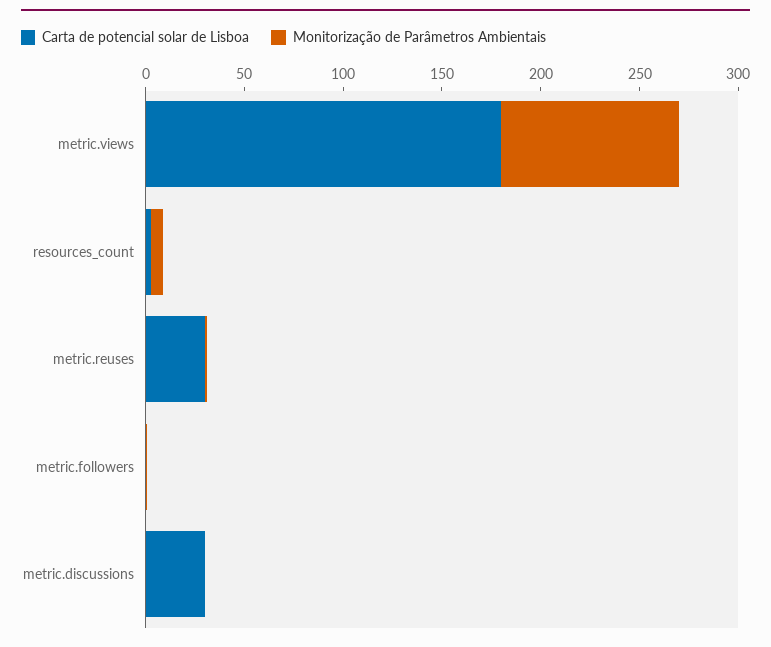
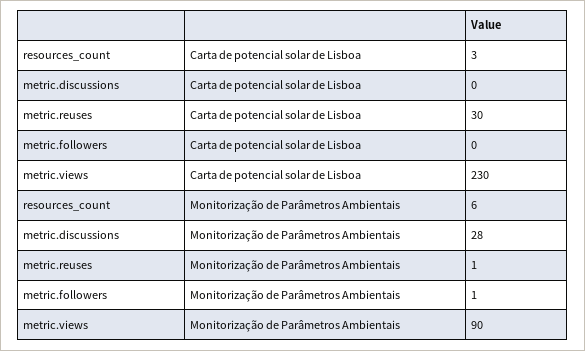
  {
    "Carta de potencial solar de Lisboa": {
-     "metric.views": 180,
+     "metric.views": 230,
      "resources_count": 3,
      "metric.reuses": 30,
      "metric.followers": 0,
-     "metric.discussions": 30
+     "metric.discussions": 0
    },
    "Monitorização de Parâmetros Ambientais": {
      "metric.views": 90,
      "resources_count": 6,
      "metric.reuses": 1,
      "metric.followers": 1,
-     "metric.discussions": 0
+     "metric.discussions": 28
    }
  }

